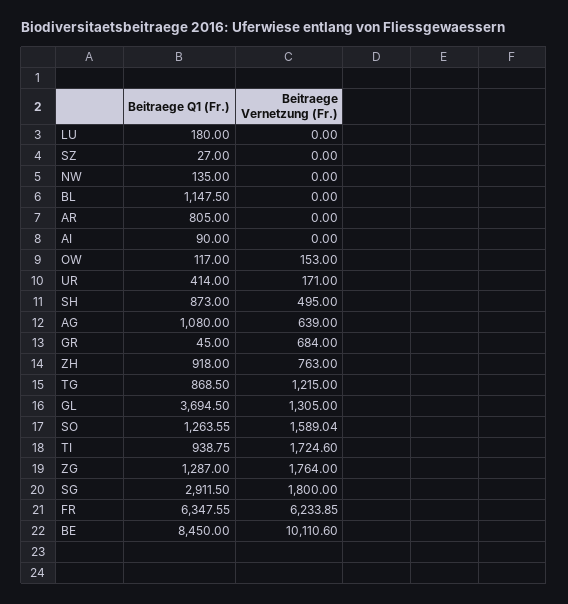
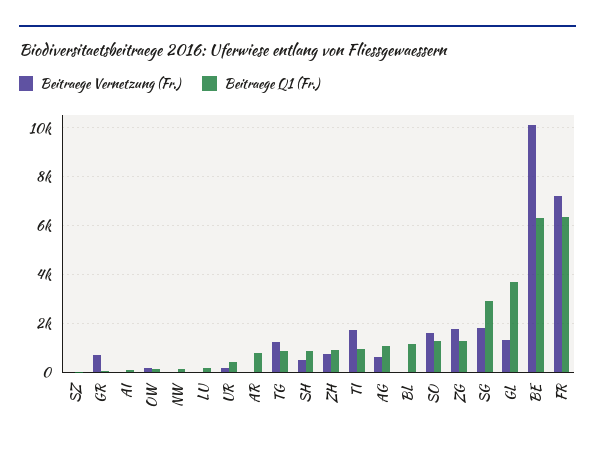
  {
    "Beitraege Q1 (Fr.)": {
      "LU": 180,
      "SZ": 27,
      "NW": 135,
      "BL": 1147.5,
      "AR": 805,
      "AI": 90,
      "OW": 117,
      "UR": 414,
      "SH": 873,
      "AG": 1080,
      "GR": 45,
      "ZH": 918,
      "TG": 868.5,
      "GL": 3694.5,
      "SO": 1263.55,
      "TI": 938.75,
      "ZG": 1287,
      "SG": 2911.5,
      "FR": 6347.55,
-     "BE": 8450
+     "BE": 6250
    },
    "Beitraege Vernetzung (Fr.)": {
      "LU": 0,
      "SZ": 0,
      "NW": 0,
      "BL": 0,
      "AR": 0,
      "AI": 0,
      "OW": 153,
      "UR": 171,
      "SH": 495,
      "AG": 639,
      "GR": 684,
      "ZH": 763,
      "TG": 1215,
      "GL": 1305,
      "SO": 1589.04,
      "TI": 1724.6,
      "ZG": 1764,
      "SG": 1800,
-     "FR": 6233.85,
+     "FR": 7250,
      "BE": 10110.6
    }
  }

